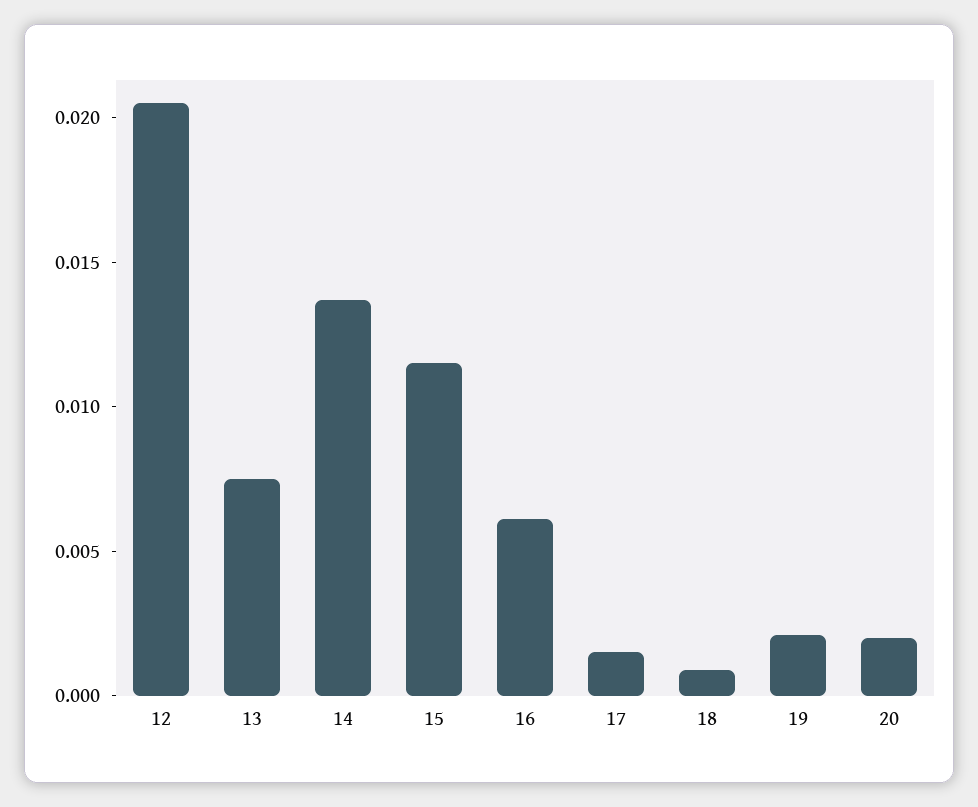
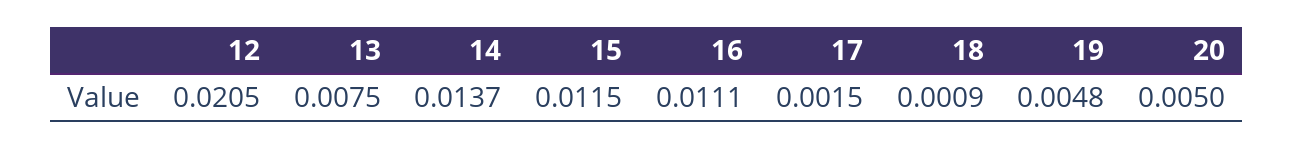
  {
    "12": 0.0205,
    "13": 0.0075,
    "14": 0.0137,
    "15": 0.0115,
-   "16": 0.006,
+   "16": 0.0111,
    "17": 0.0015,
    "18": 0.0009,
-   "19": 0.002,
+   "19": 0.0048,
-   "20": 0.002
+   "20": 0.005
  }

